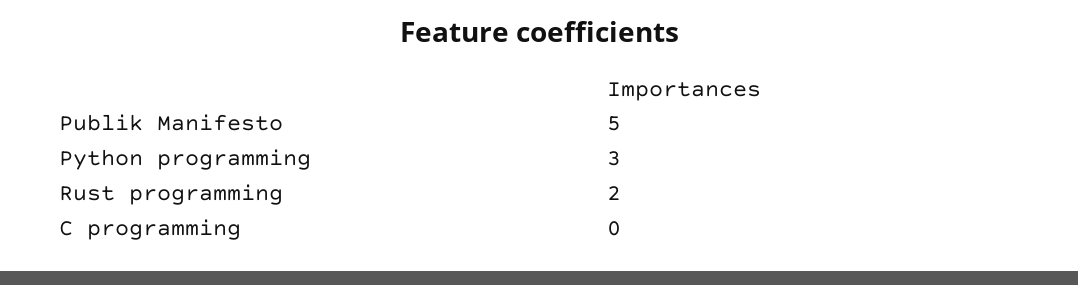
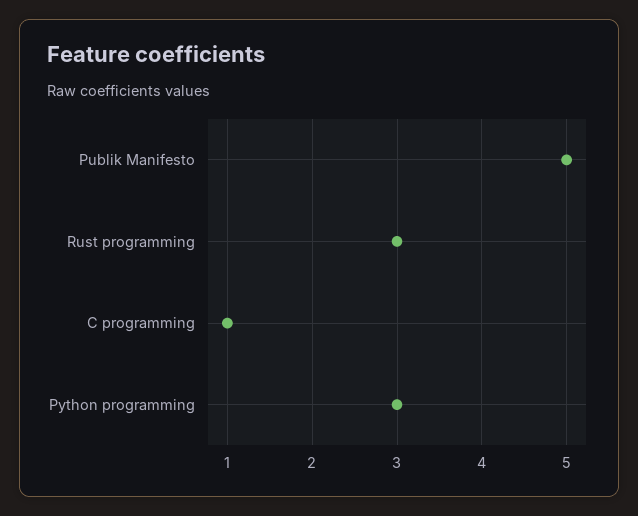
  {
    "Publik Manifesto": 5,
    "Python programming": 3,
-   "Rust programming": 2,
+   "Rust programming": 3,
-   "C programming": 0
+   "C programming": 1
  }

